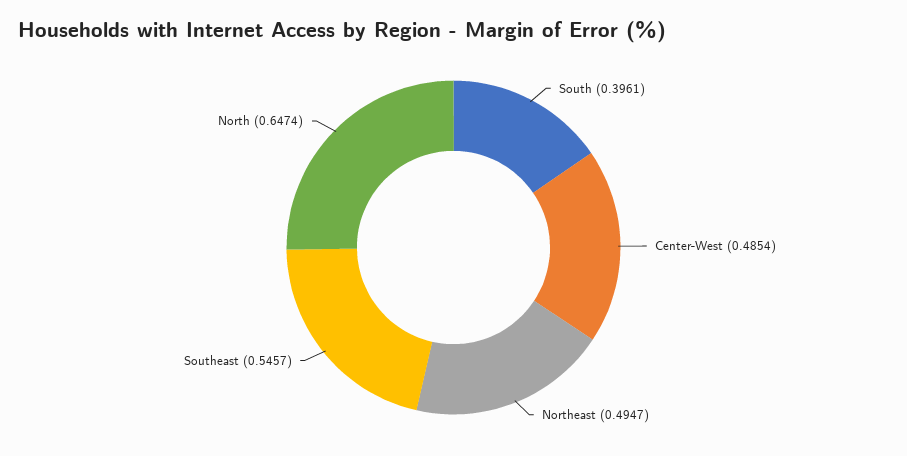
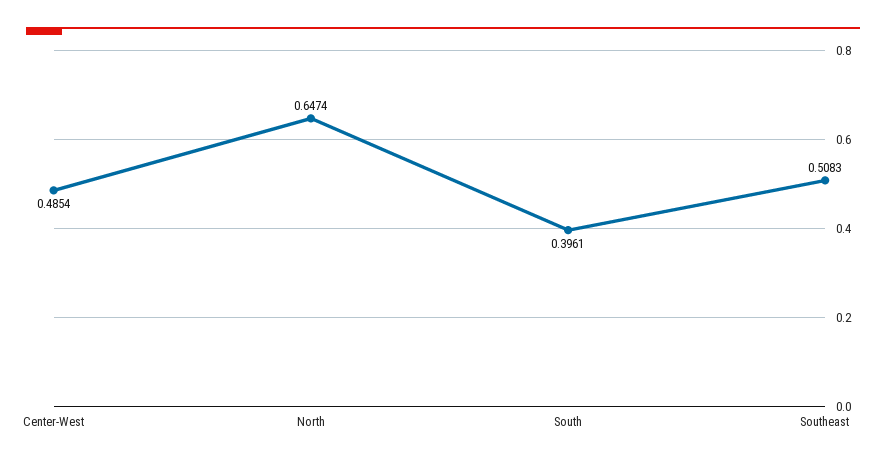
  {
    "South": 0.3961,
    "Center-West": 0.4854,
-   "Northeast": 0.4947,
-   "Southeast": 0.5457,
+   "Southeast": 0.5083,
    "North": 0.6474
  }

